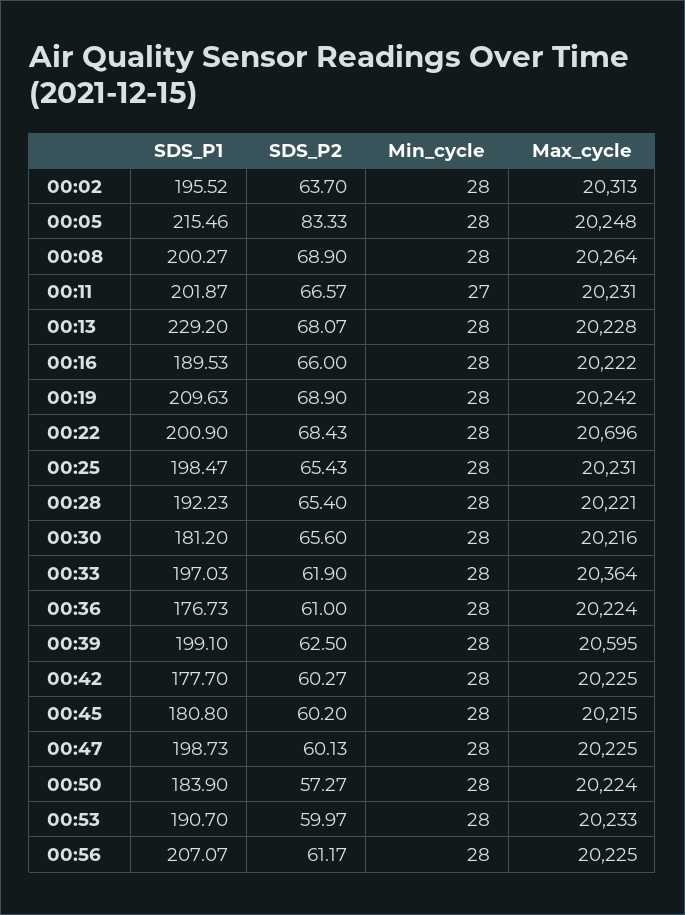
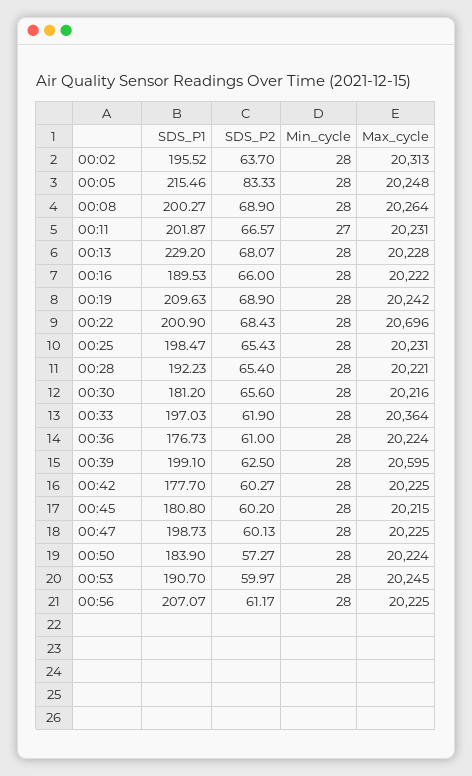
  {
    "SDS_P1": {
      "00:02": 195.52,
      "00:05": 215.46,
      "00:08": 200.27,
      "00:11": 201.87,
      "00:13": 229.2,
      "00:16": 189.53,
      "00:19": 209.63,
      "00:22": 200.9,
      "00:25": 198.47,
      "00:28": 192.23,
      "00:30": 181.2,
      "00:33": 197.03,
      "00:36": 176.73,
      "00:39": 199.1,
      "00:42": 177.7,
      "00:45": 180.8,
      "00:47": 198.73,
      "00:50": 183.9,
      "00:53": 190.7,
      "00:56": 207.07
    },
    "SDS_P2": {
      "00:02": 63.7,
      "00:05": 83.33,
      "00:08": 68.9,
      "00:11": 66.57,
      "00:13": 68.07,
      "00:16": 66,
      "00:19": 68.9,
      "00:22": 68.43,
      "00:25": 65.43,
      "00:28": 65.4,
      "00:30": 65.6,
      "00:33": 61.9,
      "00:36": 61,
      "00:39": 62.5,
      "00:42": 60.27,
      "00:45": 60.2,
      "00:47": 60.13,
      "00:50": 57.27,
      "00:53": 59.97,
      "00:56": 61.17
    },
    "Min_cycle": {
      "00:02": 28,
      "00:05": 28,
      "00:08": 28,
      "00:11": 27,
      "00:13": 28,
      "00:16": 28,
      "00:19": 28,
      "00:22": 28,
      "00:25": 28,
      "00:28": 28,
      "00:30": 28,
      "00:33": 28,
      "00:36": 28,
      "00:39": 28,
      "00:42": 28,
      "00:45": 28,
      "00:47": 28,
      "00:50": 28,
      "00:53": 28,
      "00:56": 28
    },
    "Max_cycle": {
      "00:02": 20313,
      "00:05": 20248,
      "00:08": 20264,
      "00:11": 20231,
      "00:13": 20228,
      "00:16": 20222,
      "00:19": 20242,
      "00:22": 20696,
      "00:25": 20231,
      "00:28": 20221,
      "00:30": 20216,
      "00:33": 20364,
      "00:36": 20224,
      "00:39": 20595,
      "00:42": 20225,
      "00:45": 20215,
      "00:47": 20225,
      "00:50": 20224,
-     "00:53": 20233,
+     "00:53": 20245,
      "00:56": 20225
    }
  }

